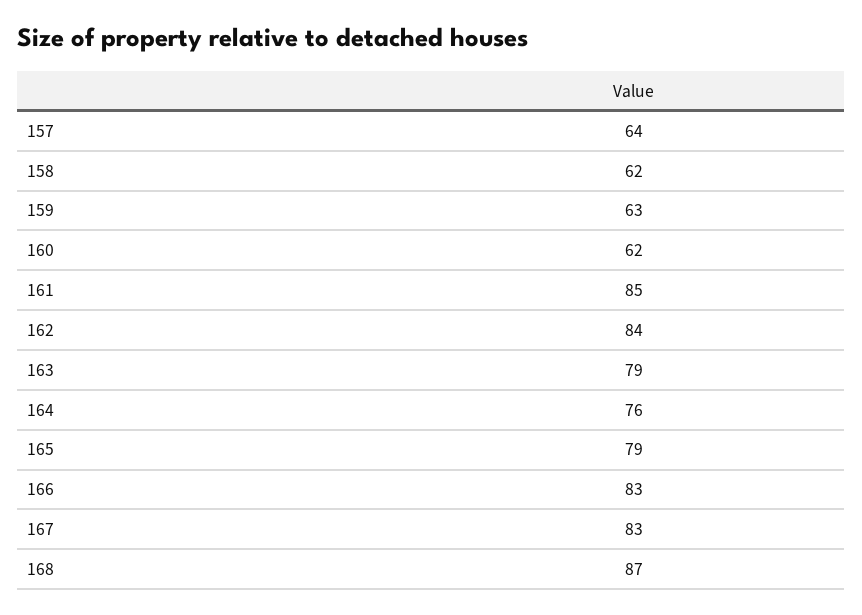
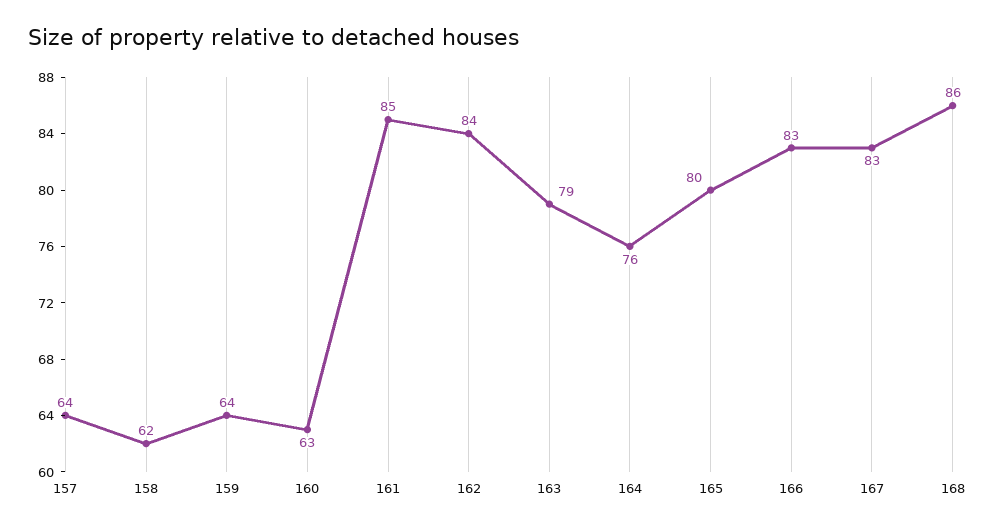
  {
    "157": 64,
    "158": 62,
-   "159": 63,
+   "159": 64,
-   "160": 62,
+   "160": 63,
    "161": 85,
    "162": 84,
    "163": 79,
    "164": 76,
-   "165": 79,
+   "165": 80,
    "166": 83,
    "167": 83,
-   "168": 87
+   "168": 86
  }

